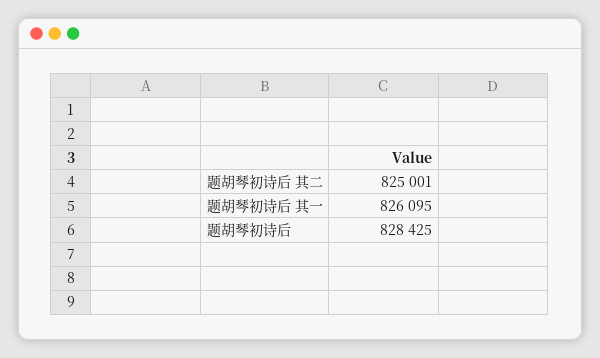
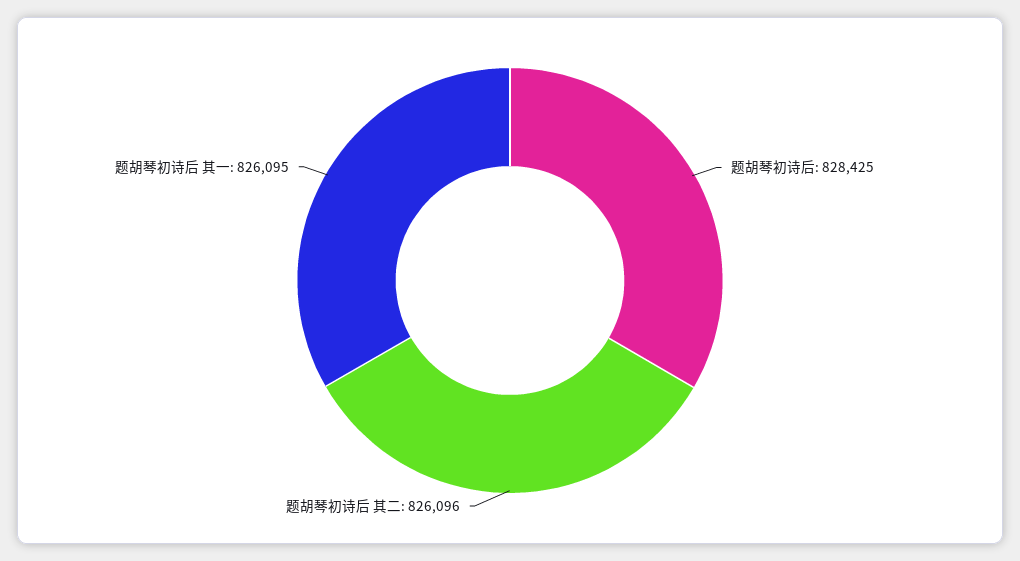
  {
-   "题胡琴初诗后 其二": 825001,
+   "题胡琴初诗后 其二": 826096,
    "题胡琴初诗后 其一": 826095,
    "题胡琴初诗后": 828425
  }

